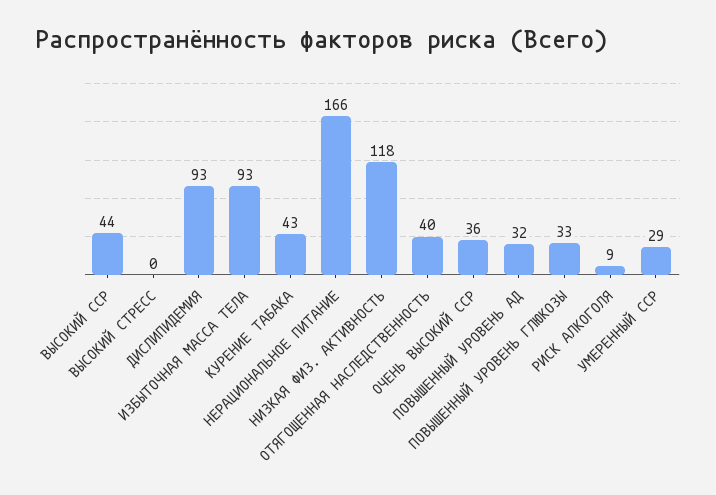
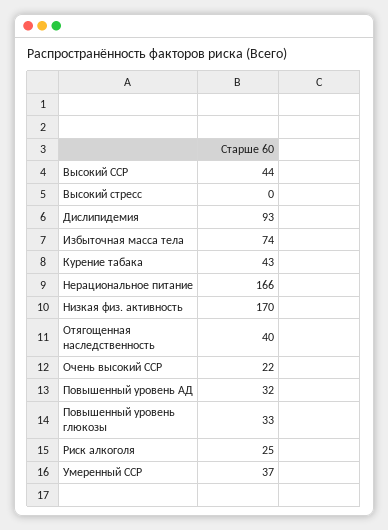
  {
    "ВЫСОКИЙ ССР": 44,
    "ВЫСОКИЙ СТРЕСС": 0,
    "ДИСЛИПИДЕМИЯ": 93,
-   "ИЗБЫТОЧНАЯ МАССА ТЕЛА": 93,
+   "ИЗБЫТОЧНАЯ МАССА ТЕЛА": 74,
    "КУРЕНИЕ ТАБАКА": 43,
    "НЕРАЦИОНАЛЬНОЕ ПИТАНИЕ": 166,
-   "НИЗКАЯ ФИЗ. АКТИВНОСТЬ": 118,
+   "НИЗКАЯ ФИЗ. АКТИВНОСТЬ": 170,
    "ОТЯГОЩЕННАЯ НАСЛЕДСТВЕННОСТЬ": 40,
-   "ОЧЕНЬ ВЫСОКИЙ ССР": 36,
+   "ОЧЕНЬ ВЫСОКИЙ ССР": 22,
    "ПОВЫШЕННЫЙ УРОВЕНЬ АД": 32,
    "ПОВЫШЕННЫЙ УРОВЕНЬ ГЛЮКОЗЫ": 33,
-   "РИСК АЛКОГОЛЯ": 9,
+   "РИСК АЛКОГОЛЯ": 25,
-   "УМЕРЕННЫЙ ССР": 29
+   "УМЕРЕННЫЙ ССР": 37
  }

